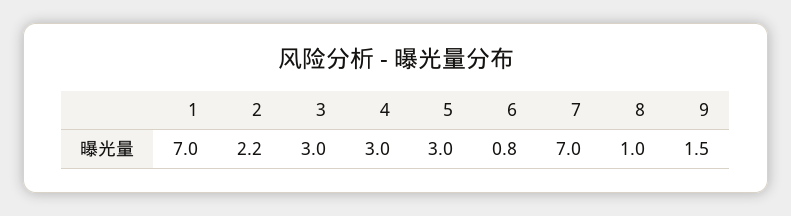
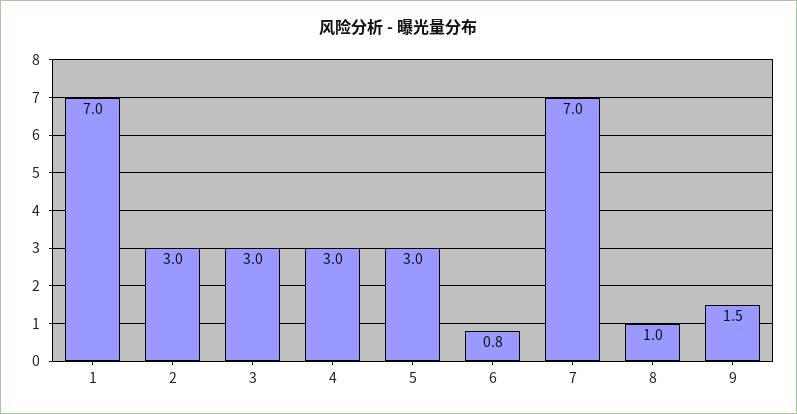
  {
    "1": 7,
-   "2": 2.2,
+   "2": 3,
    "3": 3,
    "4": 3,
    "5": 3,
    "6": 0.8,
    "7": 7,
    "8": 1,
    "9": 1.5
  }

